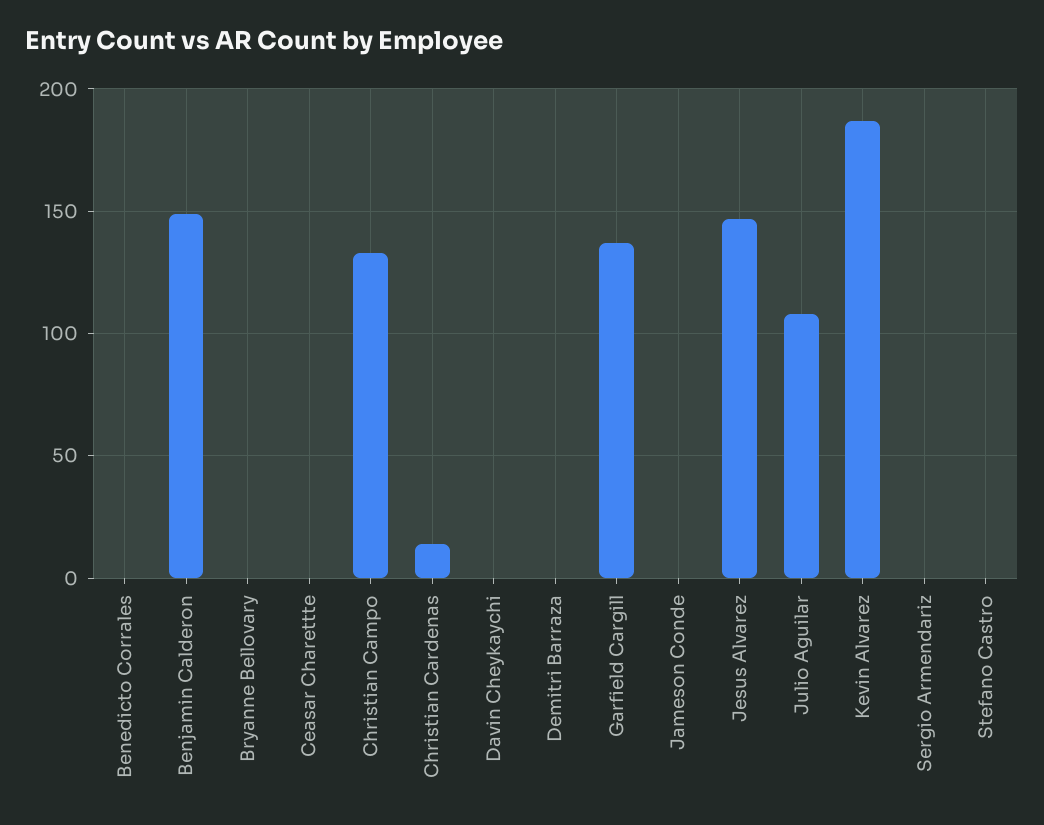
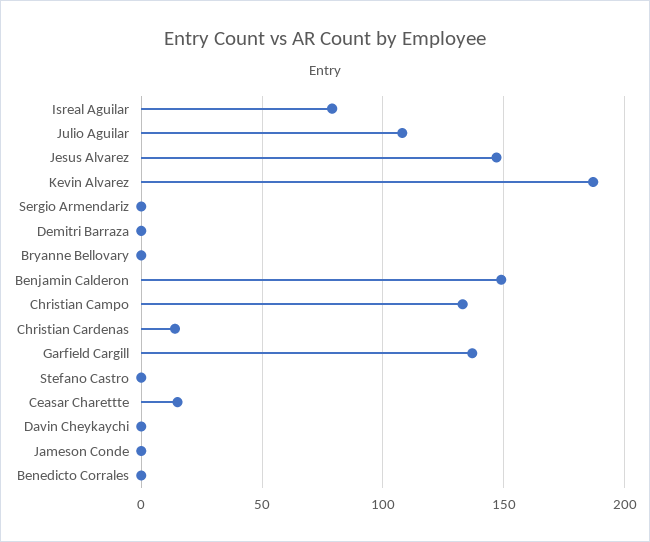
  {
    "Benedicto Corrales": 0,
    "Benjamin Calderon": 150,
    "Bryanne Bellovary": 0,
-   "Ceasar Charettte": 0,
+   "Ceasar Charettte": 15,
    "Christian Campo": 135,
    "Christian Cardenas": 15,
    "Davin Cheykaychi": 0,
    "Demitri Barraza": 0,
    "Garfield Cargill": 135,
    "Jameson Conde": 0,
    "Jesus Alvarez": 145,
    "Julio Aguilar": 110,
    "Kevin Alvarez": 185,
    "Sergio Armendariz": 0,
-   "Stefano Castro": 0
+   "Stefano Castro": 0,
+   "Isreal Aguilar": 80
  }

